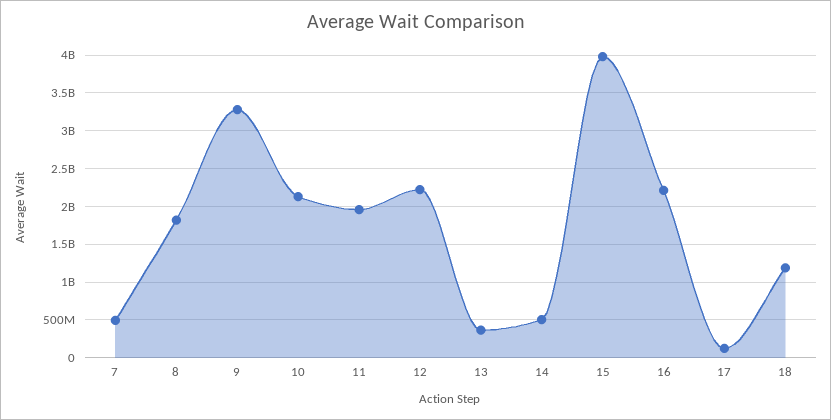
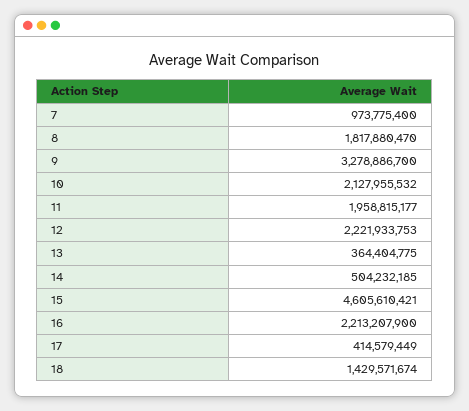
  {
-   "7": 500000000,
+   "7": 973775400,
    "8": 1817880470,
    "9": 3278886700,
    "10": 2127955532,
    "11": 1958815177,
    "12": 2221933753,
    "13": 364404775,
    "14": 504232185,
-   "15": 4000000000,
+   "15": 4605610421,
    "16": 2213207900,
-   "17": 100000000,
+   "17": 414579449,
-   "18": 1200000000
+   "18": 1429571674
  }

